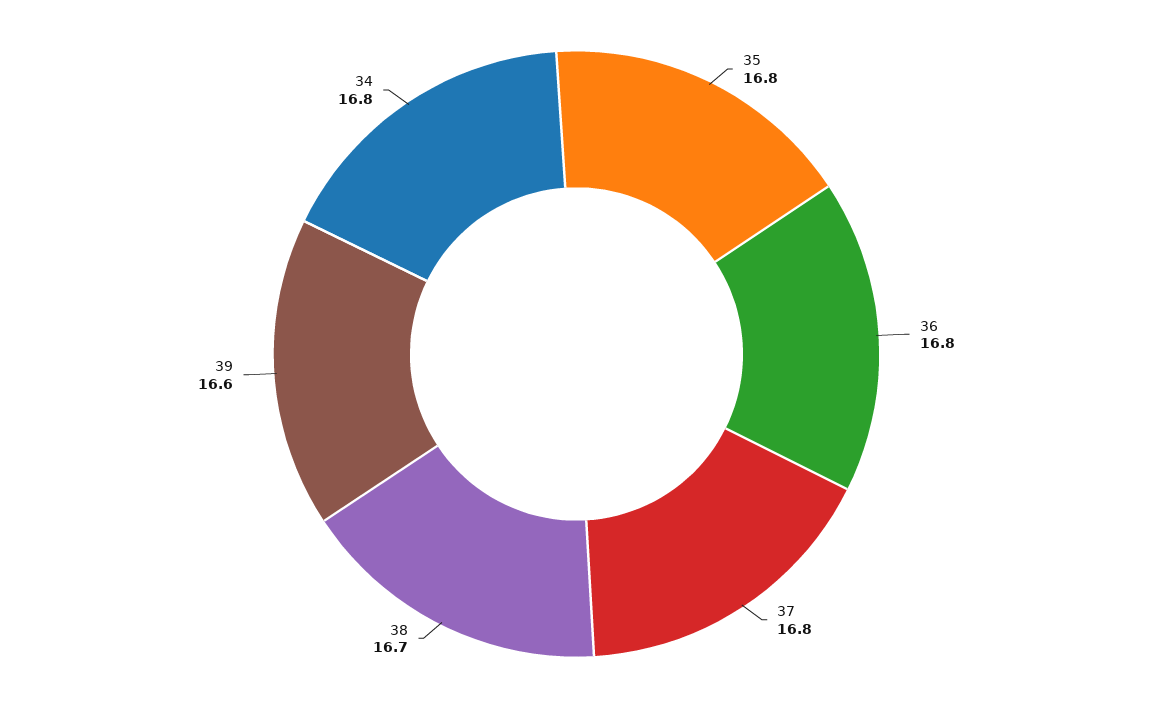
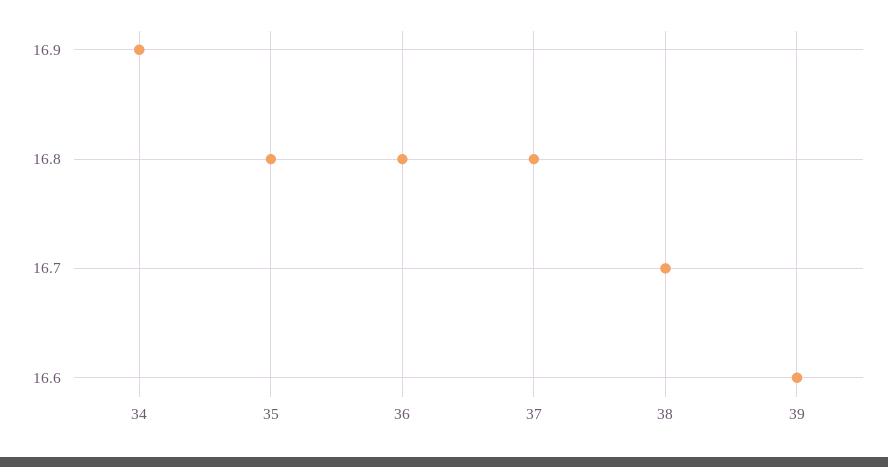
  {
    "35": 16.8,
    "36": 16.8,
    "37": 16.8,
    "38": 16.7,
    "39": 16.6,
-   "34": 16.8
+   "34": 16.9
  }

